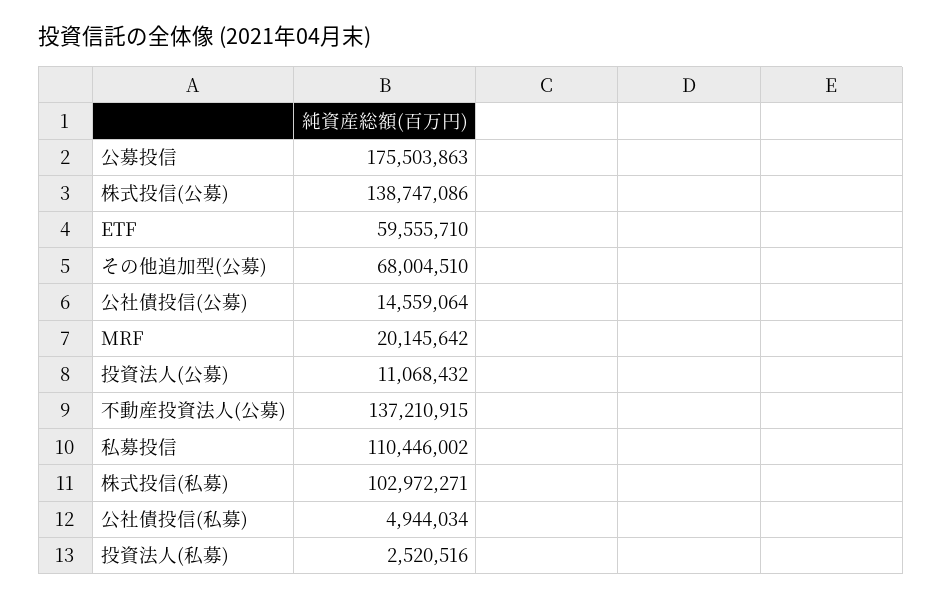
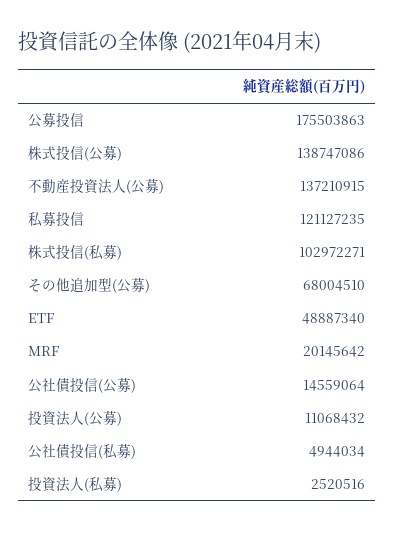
  {
    "公募投信": 175503863,
    "株式投信(公募)": 138747086,
-   "ETF": 59555710,
+   "ETF": 48887340,
    "その他追加型(公募)": 68004510,
    "公社債投信(公募)": 14559064,
    "MRF": 20145642,
    "投資法人(公募)": 11068432,
    "不動産投資法人(公募)": 137210915,
-   "私募投信": 110446002,
+   "私募投信": 121127235,
    "株式投信(私募)": 102972271,
    "公社債投信(私募)": 4944034,
    "投資法人(私募)": 2520516
  }

